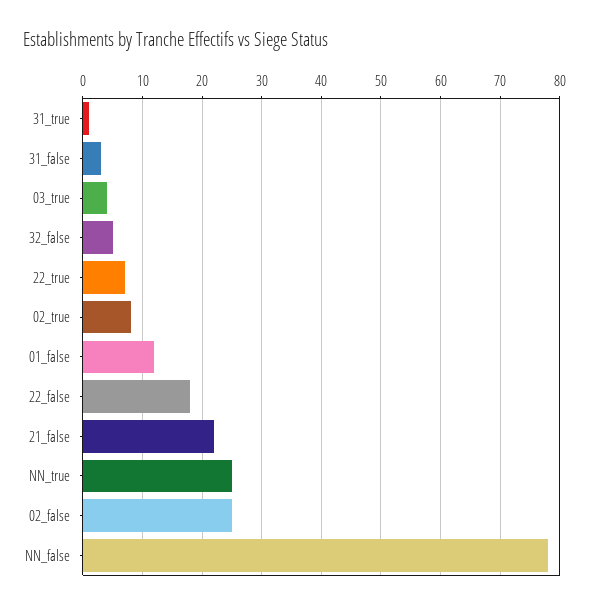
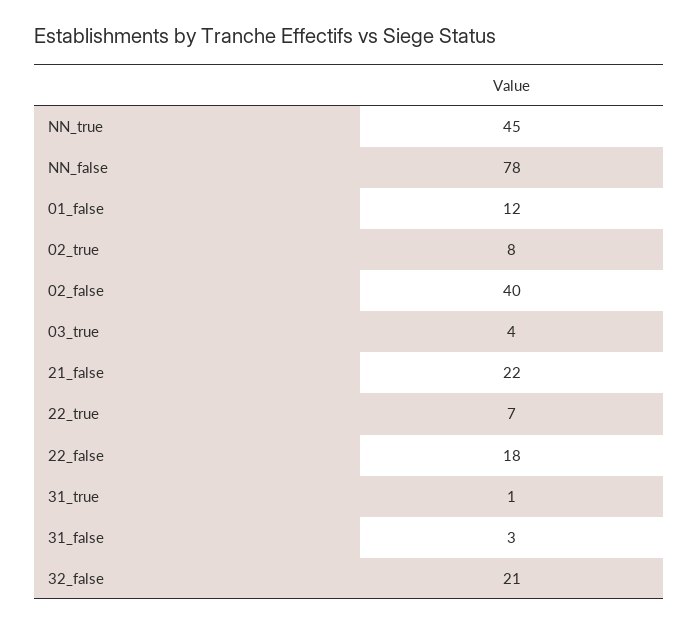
  {
    "31_true": 1,
    "31_false": 3,
    "03_true": 4,
-   "32_false": 5,
+   "32_false": 21,
    "22_true": 7,
    "02_true": 8,
    "01_false": 12,
    "22_false": 18,
    "21_false": 22,
-   "NN_true": 25,
+   "NN_true": 45,
-   "02_false": 25,
+   "02_false": 40,
    "NN_false": 78
  }

